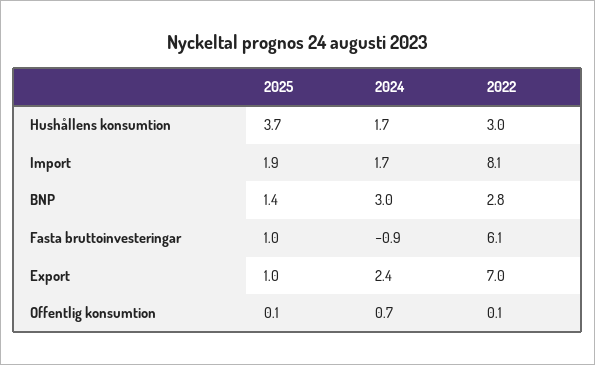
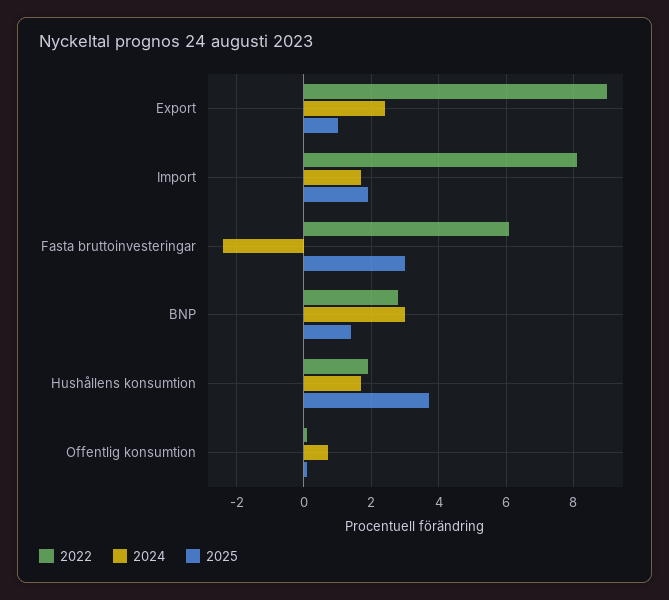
  {
    "2025": {
      "Hushållens konsumtion": 3.7,
      "Import": 1.9,
      "BNP": 1.4,
-     "Fasta bruttoinvesteringar": 1,
+     "Fasta bruttoinvesteringar": 3,
      "Export": 1,
      "Offentlig konsumtion": 0.1
    },
    "2024": {
      "Hushållens konsumtion": 1.7,
      "Import": 1.7,
      "BNP": 3,
-     "Fasta bruttoinvesteringar": -0.9,
+     "Fasta bruttoinvesteringar": -2.5,
      "Export": 2.4,
      "Offentlig konsumtion": 0.7
    },
    "2022": {
-     "Hushållens konsumtion": 3,
+     "Hushållens konsumtion": 2,
      "Import": 8.1,
      "BNP": 2.8,
      "Fasta bruttoinvesteringar": 6.1,
-     "Export": 7,
+     "Export": 9,
      "Offentlig konsumtion": 0.1
    }
  }

